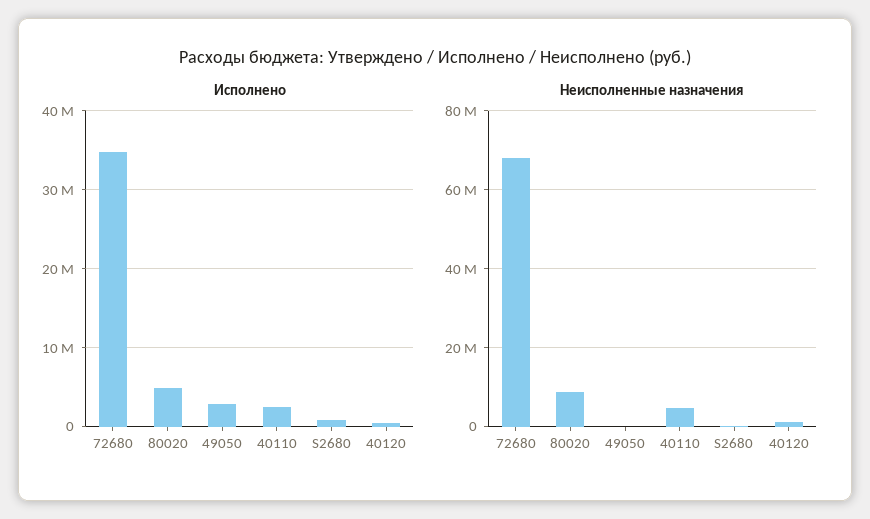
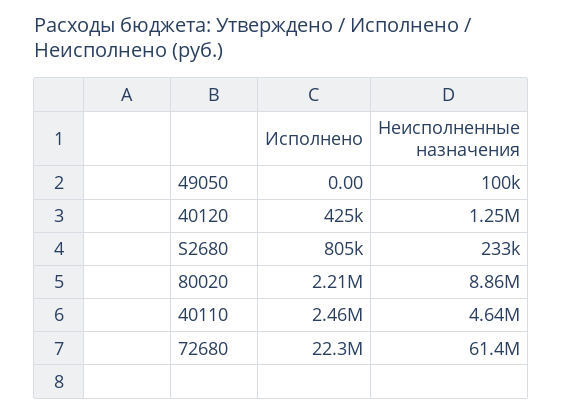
  {
    "Исполнено": {
-     "72680": 35000000,
+     "72680": 22300000,
-     "80020": 5000000,
+     "80020": 2210000,
-     "49050": 3000000,
+     "49050": 0,
      "40110": 2460000,
      "S2680": 805000,
      "40120": 425000
    },
    "Неисполненные назначения": {
-     "72680": 68000000,
+     "72680": 61400000,
      "80020": 8860000,
      "49050": 100000,
      "40110": 4640000,
      "S2680": 233000,
      "40120": 1250000
    }
  }

